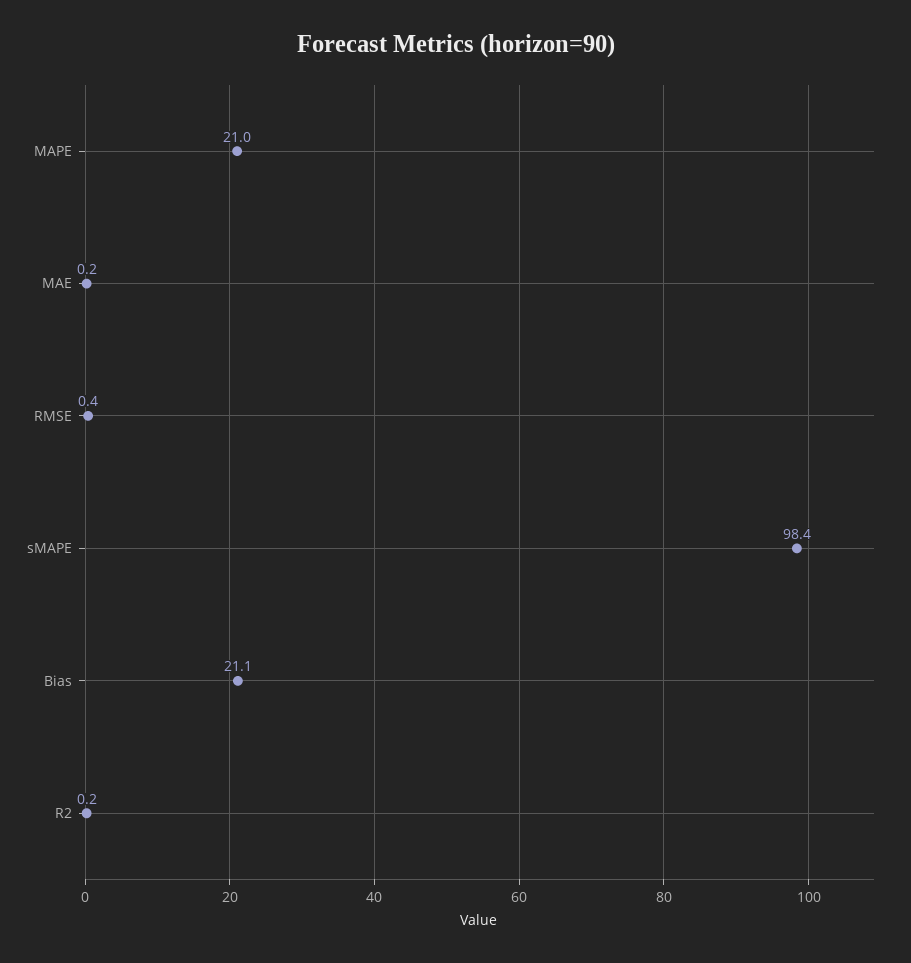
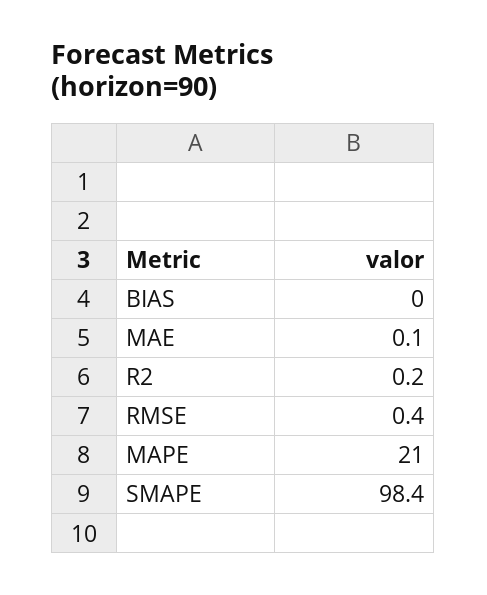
  {
    "MAPE": 21,
-   "MAE": 0.2,
+   "MAE": 0.1,
    "RMSE": 0.4,
    "sMAPE": 98.4,
-   "Bias": 21.1,
+   "Bias": 0,
    "R2": 0.2
  }

